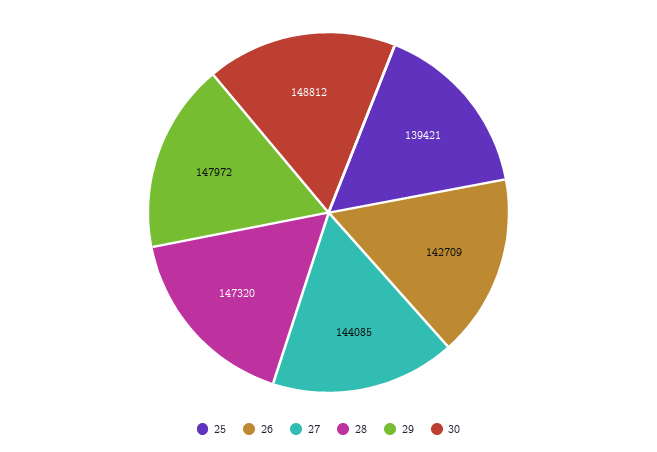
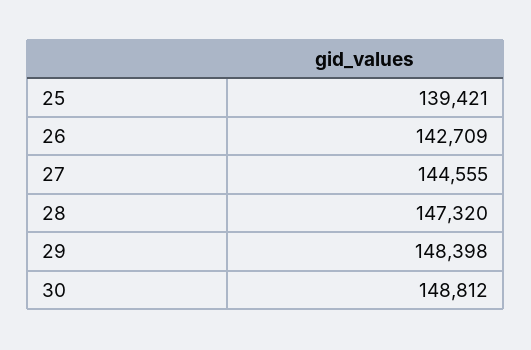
  {
    "25": 139421,
    "26": 142709,
-   "27": 144085,
+   "27": 144555,
    "28": 147320,
-   "29": 147972,
+   "29": 148398,
    "30": 148812
  }

